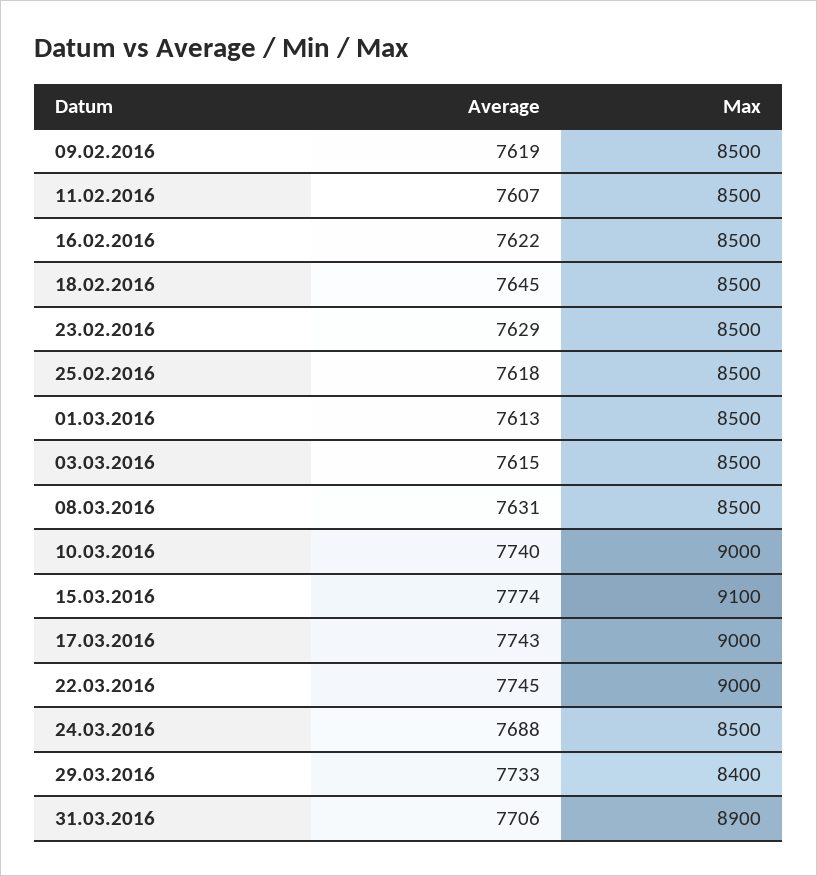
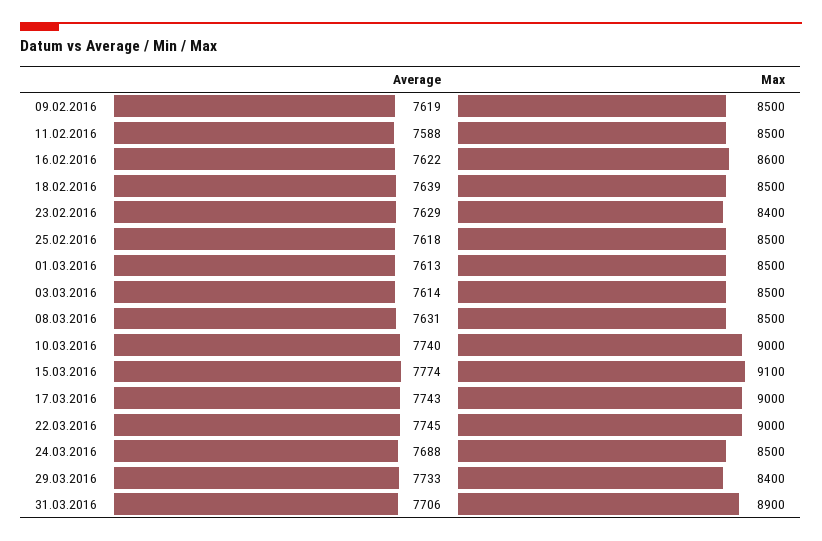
  {
    "Average": {
      "09.02.2016": 7619,
-     "11.02.2016": 7607,
+     "11.02.2016": 7588,
      "16.02.2016": 7622,
-     "18.02.2016": 7645,
+     "18.02.2016": 7639,
      "23.02.2016": 7629,
      "25.02.2016": 7618,
      "01.03.2016": 7613,
-     "03.03.2016": 7615,
+     "03.03.2016": 7614,
      "08.03.2016": 7631,
      "10.03.2016": 7740,
      "15.03.2016": 7774,
      "17.03.2016": 7743,
      "22.03.2016": 7745,
      "24.03.2016": 7688,
      "29.03.2016": 7733,
      "31.03.2016": 7706
    },
    "Max": {
      "09.02.2016": 8500,
      "11.02.2016": 8500,
-     "16.02.2016": 8500,
+     "16.02.2016": 8600,
      "18.02.2016": 8500,
-     "23.02.2016": 8500,
+     "23.02.2016": 8400,
      "25.02.2016": 8500,
      "01.03.2016": 8500,
      "03.03.2016": 8500,
      "08.03.2016": 8500,
      "10.03.2016": 9000,
      "15.03.2016": 9100,
      "17.03.2016": 9000,
      "22.03.2016": 9000,
      "24.03.2016": 8500,
      "29.03.2016": 8400,
      "31.03.2016": 8900
    }
  }

